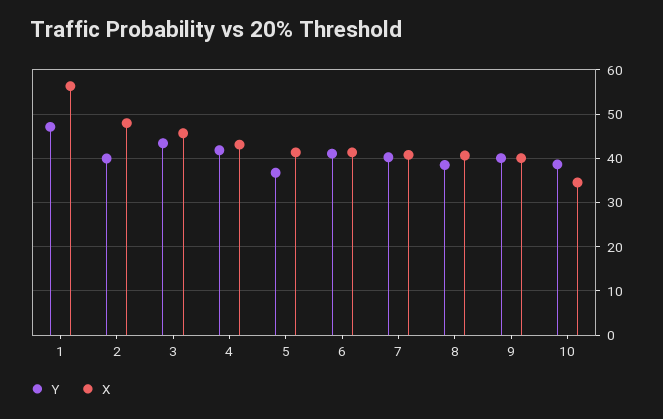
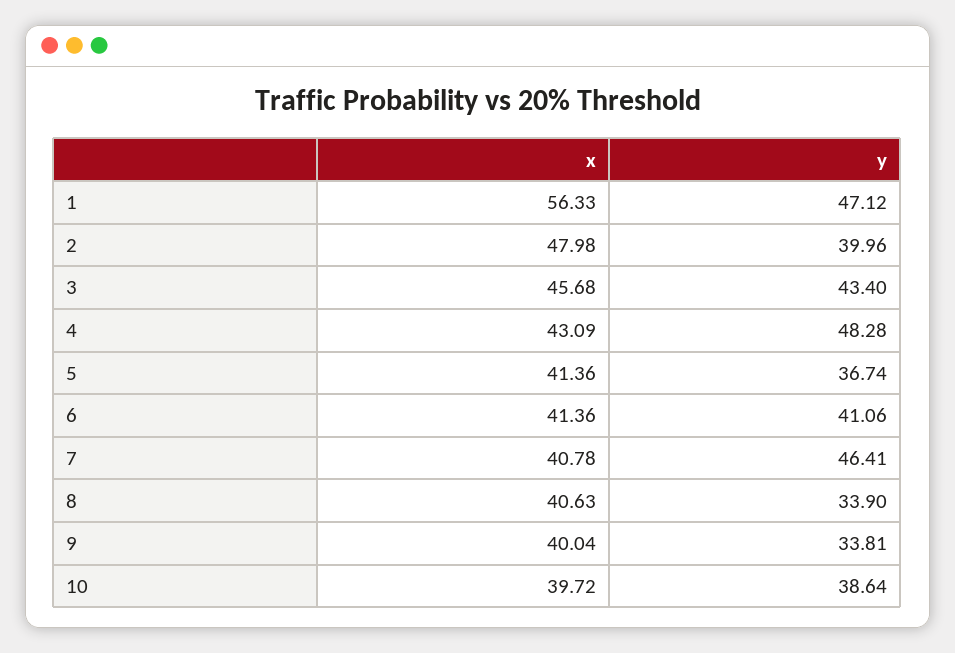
  {
    "Y": {
      "1": 47.12,
      "2": 39.96,
      "3": 43.4,
-     "4": 42,
+     "4": 48.28,
      "5": 36.74,
      "6": 41.06,
-     "7": 40,
+     "7": 46.41,
-     "8": 38,
+     "8": 33.9,
-     "9": 40,
+     "9": 33.81,
      "10": 38.64
    },
    "X": {
      "1": 56.33,
      "2": 47.98,
      "3": 45.68,
      "4": 43.09,
      "5": 41.36,
      "6": 41.36,
      "7": 40.78,
      "8": 40.63,
      "9": 40.04,
-     "10": 34
+     "10": 39.72
    }
  }

